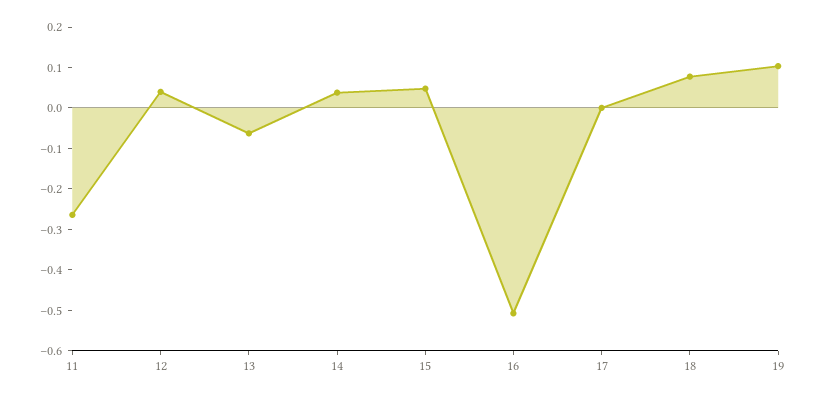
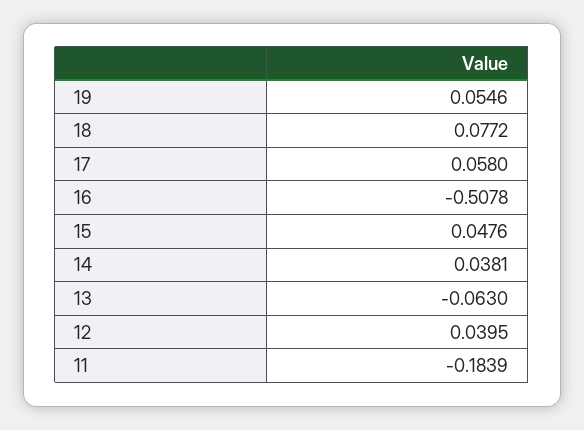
  {
-   "11": -0.26,
+   "11": -0.1839,
    "12": 0.0395,
    "13": -0.063,
    "14": 0.0381,
    "15": 0.0476,
    "16": -0.5078,
-   "17": 0,
+   "17": 0.058,
    "18": 0.0772,
-   "19": 0.1
+   "19": 0.0546
  }

